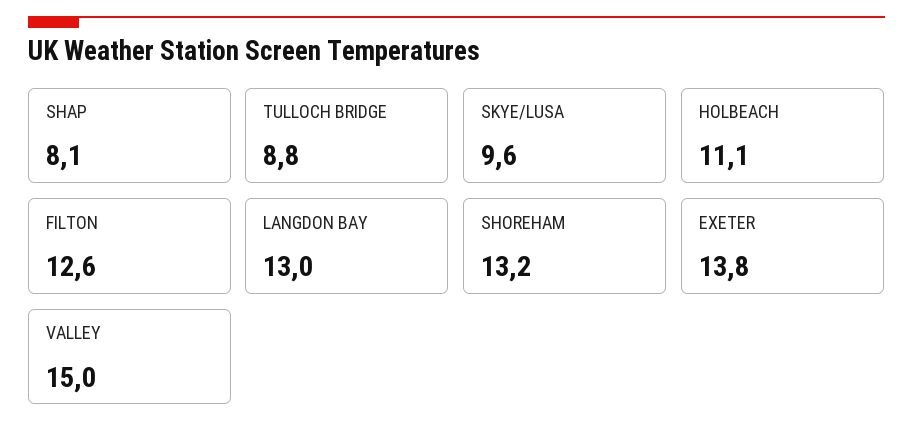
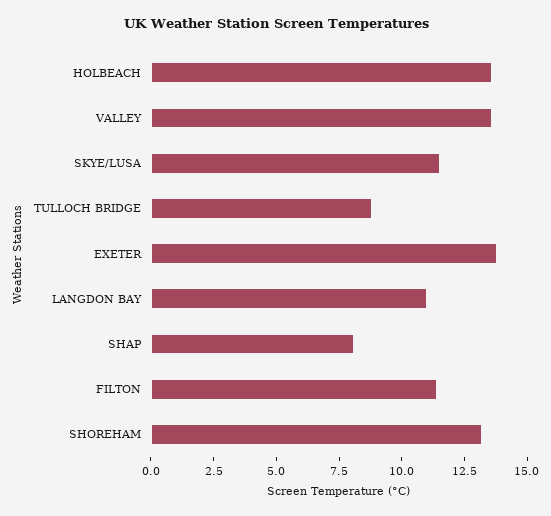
  {
    "SHAP": 8.1,
    "TULLOCH BRIDGE": 8.8,
-   "SKYE/LUSA": 9.6,
+   "SKYE/LUSA": 11.5,
-   "HOLBEACH": 11.1,
+   "HOLBEACH": 13.5,
-   "FILTON": 12.6,
+   "FILTON": 11.5,
-   "LANGDON BAY": 13,
+   "LANGDON BAY": 11,
    "SHOREHAM": 13.2,
    "EXETER": 13.8,
-   "VALLEY": 15
+   "VALLEY": 13.5
  }

